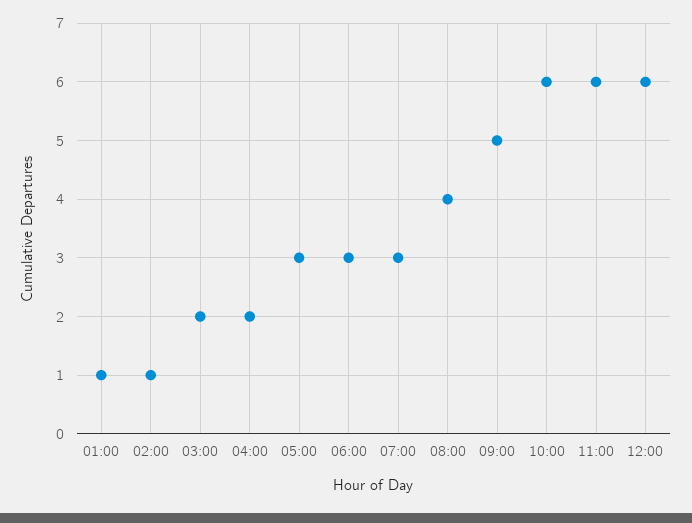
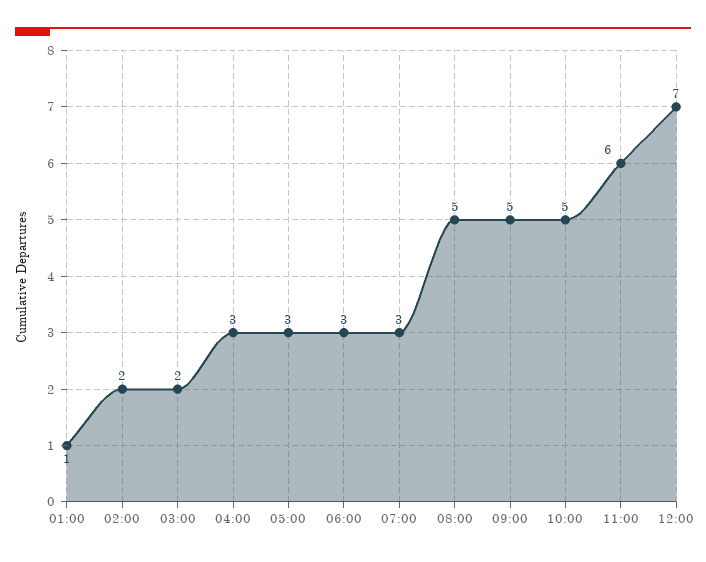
  {
    "01:00": 1,
-   "02:00": 1,
+   "02:00": 2,
    "03:00": 2,
-   "04:00": 2,
+   "04:00": 3,
    "05:00": 3,
    "06:00": 3,
    "07:00": 3,
-   "08:00": 4,
+   "08:00": 5,
    "09:00": 5,
-   "10:00": 6,
+   "10:00": 5,
    "11:00": 6,
-   "12:00": 6
+   "12:00": 7
  }

